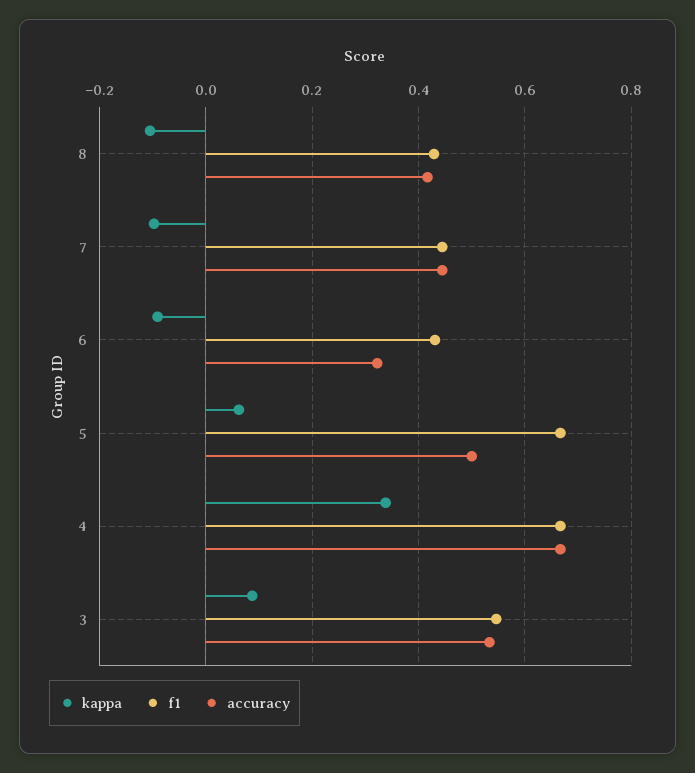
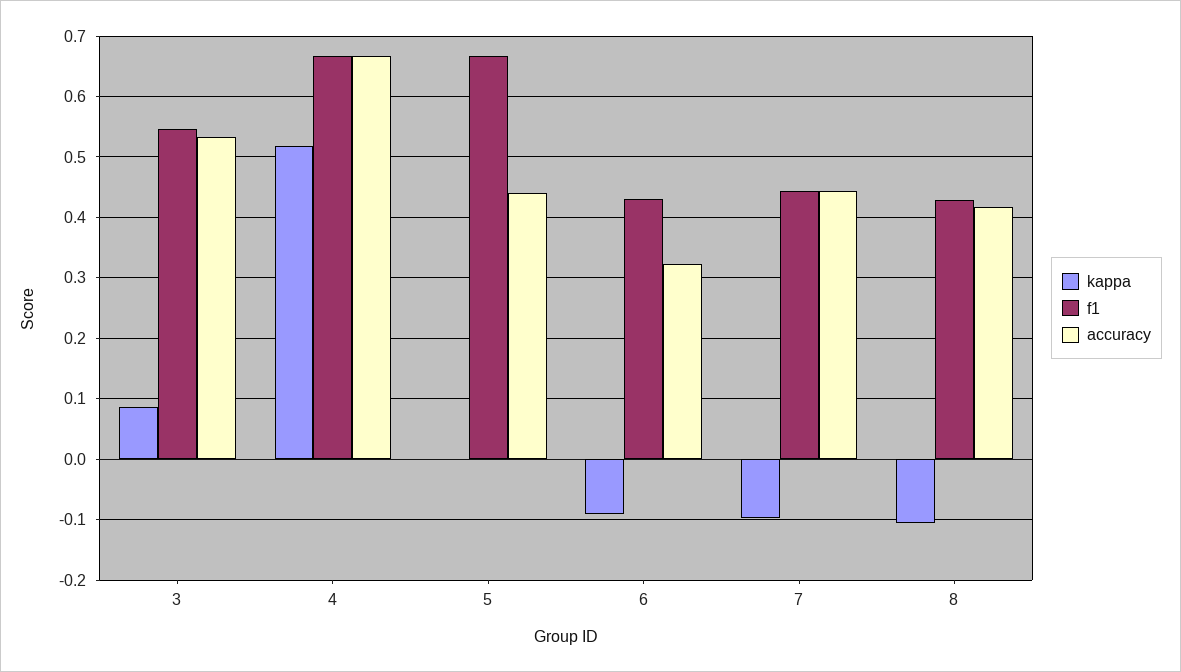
  {
    "kappa": {
      "8": -0.11,
      "7": -0.1,
      "6": -0.09,
-     "5": 0.06,
+     "5": 0,
-     "4": 0.34,
+     "4": 0.52,
      "3": 0.09
    },
    "f1": {
      "8": 0.43,
      "7": 0.44,
      "6": 0.43,
      "5": 0.67,
      "4": 0.67,
      "3": 0.55
    },
    "accuracy": {
      "8": 0.42,
      "7": 0.44,
      "6": 0.32,
-     "5": 0.5,
+     "5": 0.44,
      "4": 0.67,
      "3": 0.53
    }
  }

